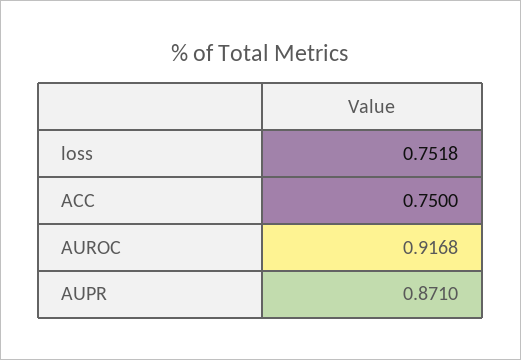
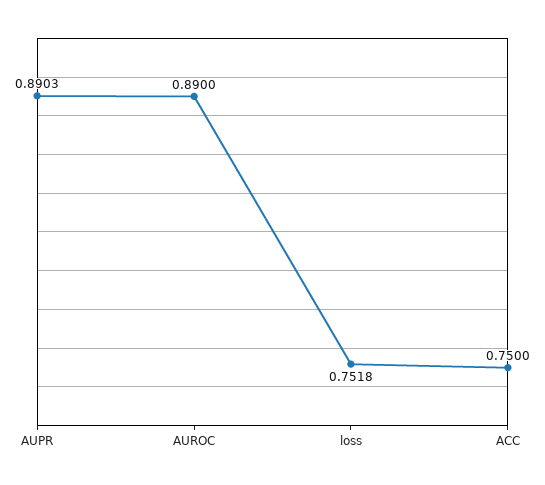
  {
    "loss": 0.7518,
    "ACC": 0.75,
-   "AUROC": 0.9168,
+   "AUROC": 0.89,
-   "AUPR": 0.871
+   "AUPR": 0.8903
  }

